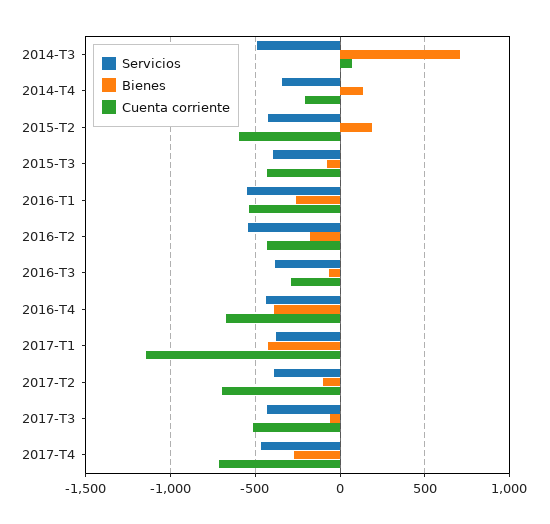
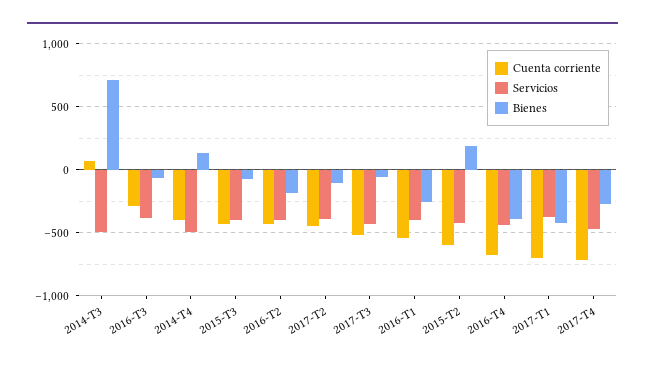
  {
    "Servicios": {
      "2014-T3": -500,
-     "2014-T4": -350,
+     "2014-T4": -500,
      "2015-T2": -400,
      "2015-T3": -400,
-     "2016-T1": -550,
+     "2016-T1": -400,
-     "2016-T2": -550,
+     "2016-T2": -400,
      "2016-T3": -400,
      "2016-T4": -450,
      "2017-T1": -400,
      "2017-T2": -400,
      "2017-T3": -450,
      "2017-T4": -450
    },
    "Bienes": {
      "2014-T3": 700,
      "2014-T4": 150,
      "2015-T2": 200,
      "2015-T3": -50,
      "2016-T1": -250,
      "2016-T2": -200,
      "2016-T3": -50,
      "2016-T4": -400,
      "2017-T1": -400,
      "2017-T2": -100,
      "2017-T3": -50,
      "2017-T4": -250
    },
    "Cuenta corriente": {
      "2014-T3": 50,
-     "2014-T4": -200,
+     "2014-T4": -400,
      "2015-T2": -600,
      "2015-T3": -450,
      "2016-T1": -550,
      "2016-T2": -450,
      "2016-T3": -300,
      "2016-T4": -650,
-     "2017-T1": -1150,
+     "2017-T1": -700,
-     "2017-T2": -700,
+     "2017-T2": -450,
      "2017-T3": -500,
      "2017-T4": -700
    }
  }

